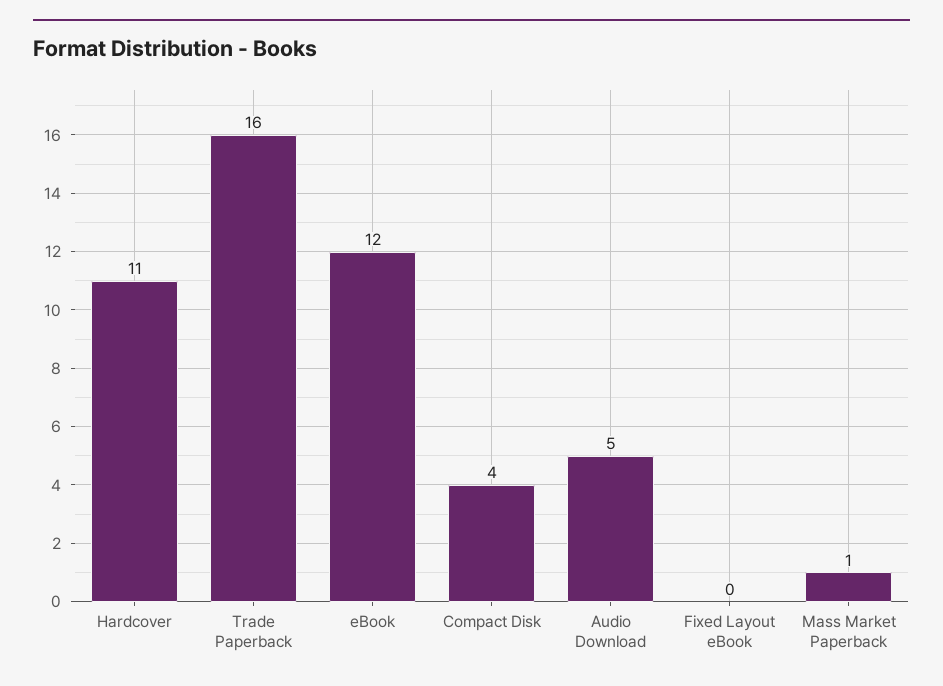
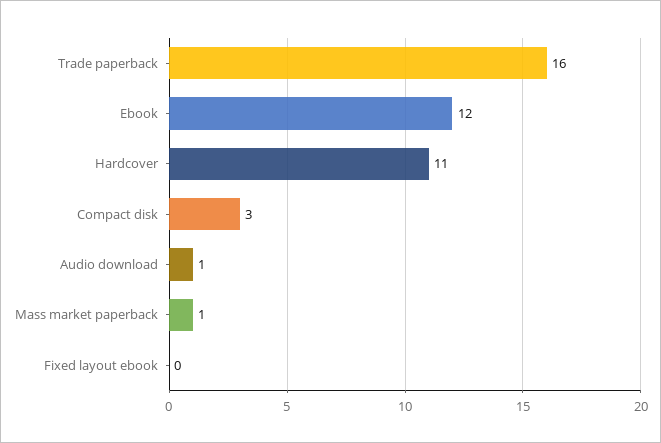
  {
    "Hardcover": 11,
    "Trade Paperback": 16,
    "eBook": 12,
-   "Compact Disk": 4,
+   "Compact Disk": 3,
-   "Audio Download": 5,
+   "Audio Download": 1,
    "Fixed Layout eBook": 0,
    "Mass Market Paperback": 1
  }

